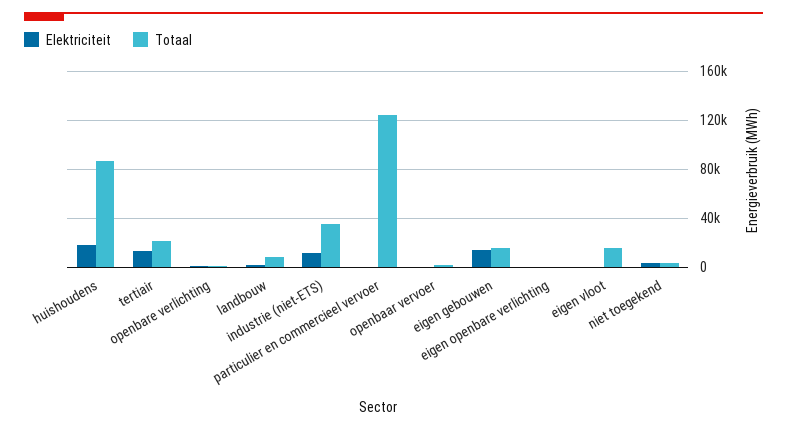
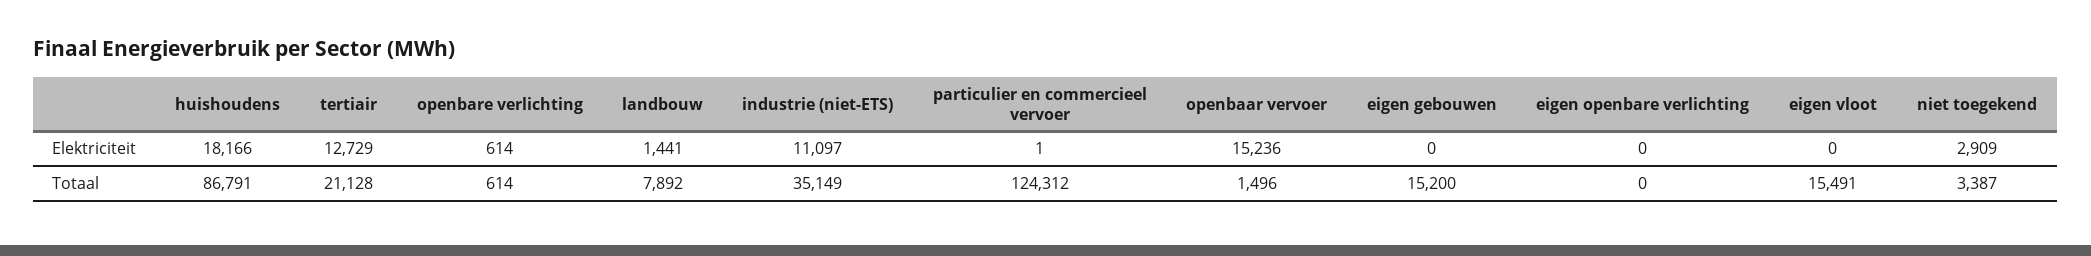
  {
    "Elektriciteit": {
      "huishoudens": 18166,
      "tertiair": 12729,
      "openbare verlichting": 614,
      "landbouw": 1441,
      "industrie (niet-ETS)": 11097,
      "particulier en commercieel vervoer": 1,
-     "openbaar vervoer": 0,
+     "openbaar vervoer": 15236,
-     "eigen gebouwen": 15000,
+     "eigen gebouwen": 0,
      "eigen openbare verlichting": 0,
      "eigen vloot": 0,
      "niet toegekend": 2909
    },
    "Totaal": {
      "huishoudens": 86791,
      "tertiair": 21128,
      "openbare verlichting": 614,
      "landbouw": 7892,
      "industrie (niet-ETS)": 35149,
      "particulier en commercieel vervoer": 124312,
      "openbaar vervoer": 1496,
      "eigen gebouwen": 15200,
      "eigen openbare verlichting": 0,
      "eigen vloot": 15491,
      "niet toegekend": 3387
    }
  }

